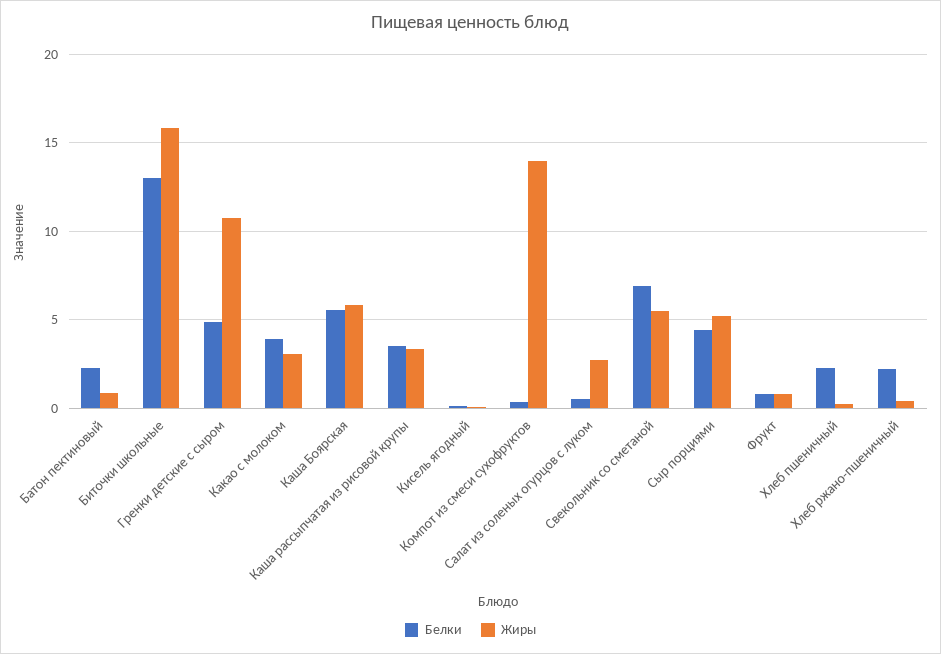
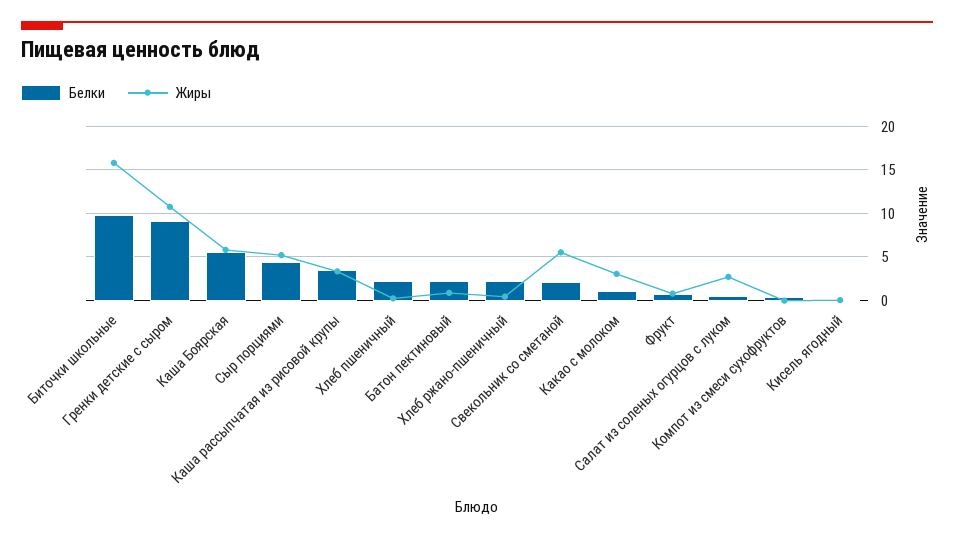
  {
    "Белки": {
      "Батон пектиновый": 2.5,
-     "Биточки школьные": 13,
+     "Биточки школьные": 10,
-     "Гренки детские с сыром": 5,
+     "Гренки детские с сыром": 9,
-     "Какао с молоком": 4,
+     "Какао с молоком": 1,
      "Каша Боярская": 5.5,
      "Каша рассыпчатая из рисовой крупы": 3.5,
      "Кисель ягодный": 0,
      "Компот из смеси сухофруктов": 0.5,
      "Салат из соленых огурцов с луком": 0.5,
-     "Свекольник со сметаной": 7,
+     "Свекольник со сметаной": 2,
      "Сыр порциями": 4.5,
      "Фрукт": 1,
      "Хлеб пшеничный": 2.5,
      "Хлеб ржано-пшеничный": 2
    },
    "Жиры": {
      "Батон пектиновый": 1,
      "Биточки школьные": 16,
      "Гренки детские с сыром": 10.5,
      "Какао с молоком": 3,
      "Каша Боярская": 6,
      "Каша рассыпчатая из рисовой крупы": 3.5,
      "Кисель ягодный": 0,
-     "Компот из смеси сухофруктов": 14,
+     "Компот из смеси сухофруктов": 0,
      "Салат из соленых огурцов с луком": 2.5,
      "Свекольник со сметаной": 5.5,
      "Сыр порциями": 5,
      "Фрукт": 1,
      "Хлеб пшеничный": 0,
      "Хлеб ржано-пшеничный": 0.5
    }
  }

